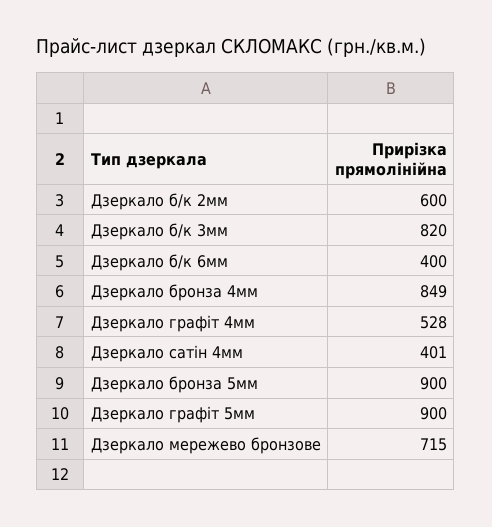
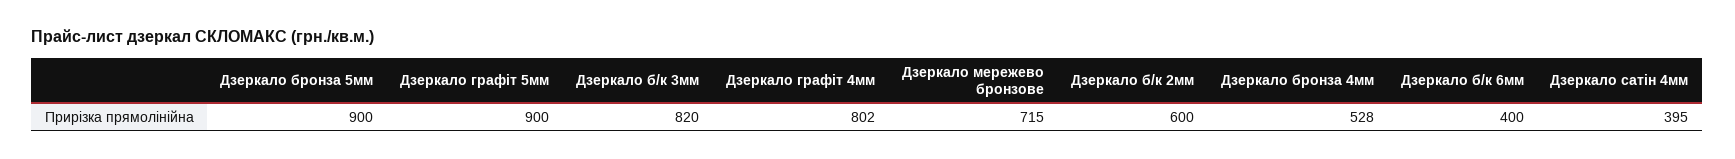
  {
    "Дзеркало б/к 2мм": 600,
    "Дзеркало б/к 3мм": 820,
    "Дзеркало б/к 6мм": 400,
-   "Дзеркало бронза 4мм": 849,
+   "Дзеркало бронза 4мм": 528,
-   "Дзеркало графіт 4мм": 528,
+   "Дзеркало графіт 4мм": 802,
-   "Дзеркало сатін 4мм": 401,
+   "Дзеркало сатін 4мм": 395,
    "Дзеркало бронза 5мм": 900,
    "Дзеркало графіт 5мм": 900,
    "Дзеркало мережево бронзове": 715
  }

